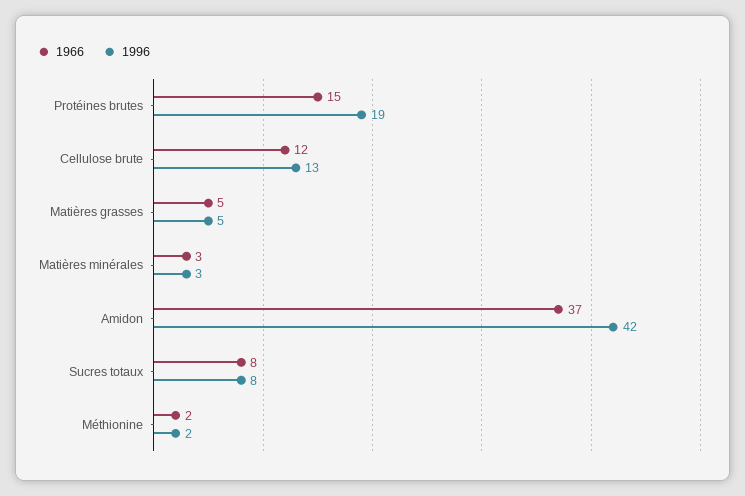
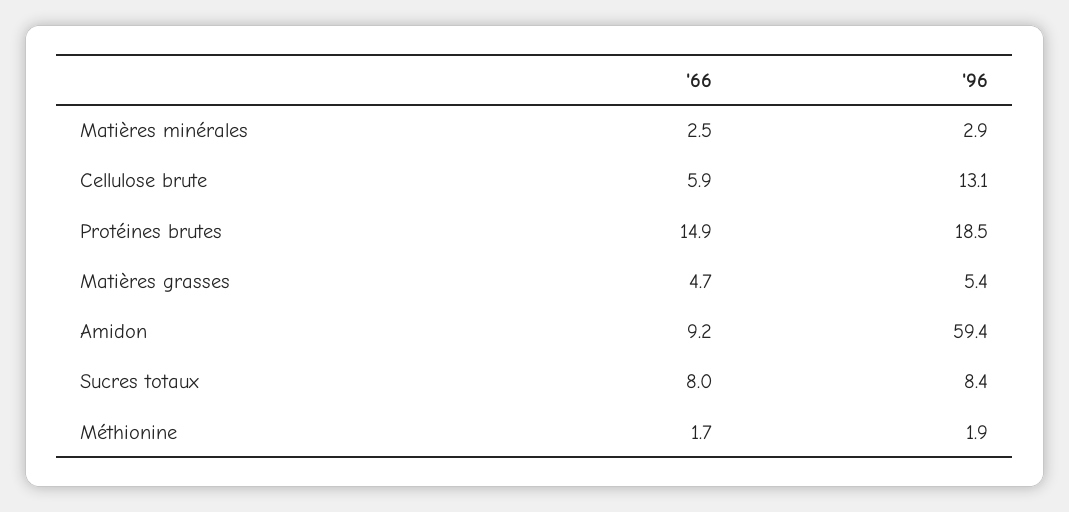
  {
    "1966": {
      "Protéines brutes": 14.9,
-     "Cellulose brute": 12,
+     "Cellulose brute": 5.9,
      "Matières grasses": 4.7,
      "Matières minérales": 2.5,
-     "Amidon": 37,
+     "Amidon": 9.2,
      "Sucres totaux": 8,
      "Méthionine": 1.7
    },
    "1996": {
      "Protéines brutes": 18.5,
      "Cellulose brute": 13.1,
      "Matières grasses": 5.4,
      "Matières minérales": 2.9,
-     "Amidon": 42,
+     "Amidon": 59.4,
      "Sucres totaux": 8.4,
      "Méthionine": 1.9
    }
  }

